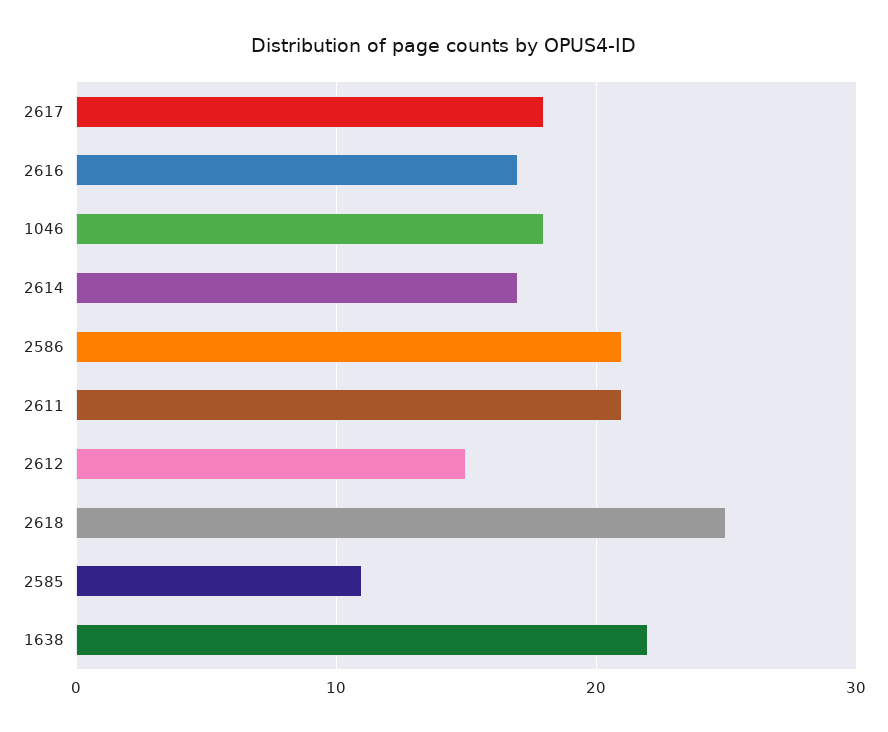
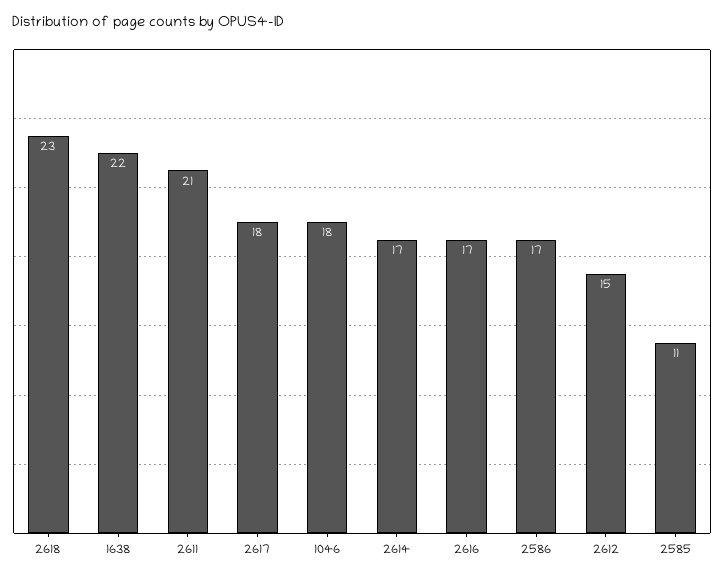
  {
    "2617": 18,
    "2616": 17,
    "1046": 18,
    "2614": 17,
-   "2586": 21,
+   "2586": 17,
    "2611": 21,
    "2612": 15,
-   "2618": 25,
+   "2618": 23,
    "2585": 11,
    "1638": 22
  }

